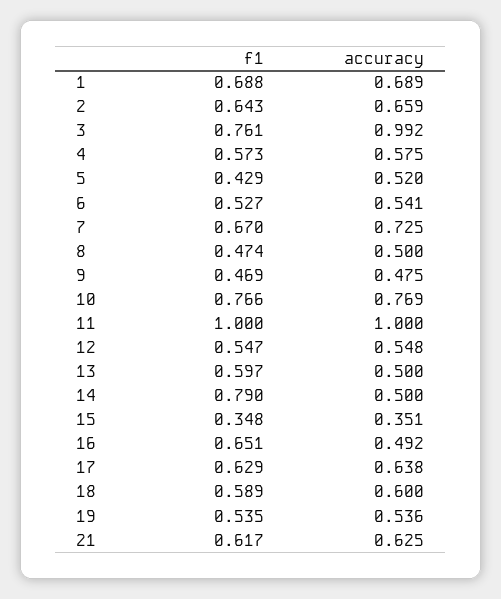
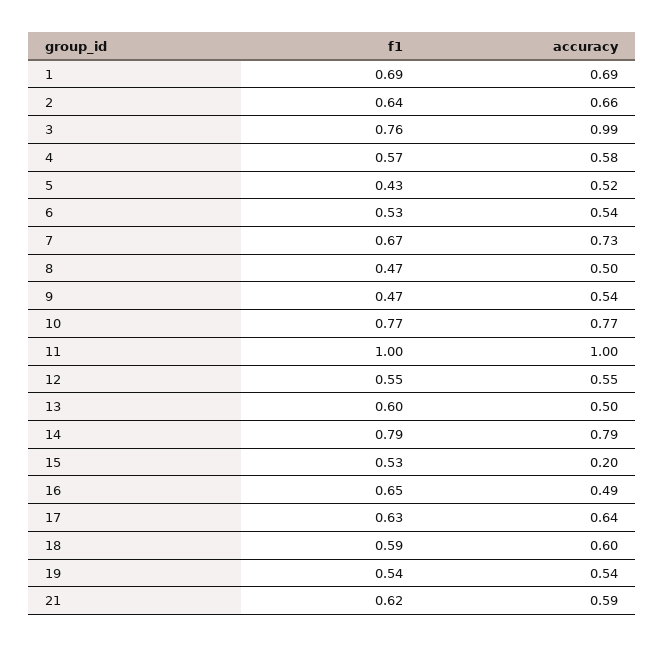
  {
    "f1": {
      "1": 0.688,
      "2": 0.643,
      "3": 0.761,
      "4": 0.573,
      "5": 0.429,
      "6": 0.527,
      "7": 0.67,
      "8": 0.474,
      "9": 0.469,
      "10": 0.766,
      "11": 1,
      "12": 0.547,
      "13": 0.597,
      "14": 0.79,
-     "15": 0.348,
+     "15": 0.53,
      "16": 0.651,
      "17": 0.629,
      "18": 0.589,
      "19": 0.535,
      "21": 0.617
    },
    "accuracy": {
      "1": 0.689,
      "2": 0.659,
      "3": 0.992,
      "4": 0.575,
      "5": 0.52,
      "6": 0.541,
      "7": 0.725,
      "8": 0.5,
-     "9": 0.475,
+     "9": 0.54,
      "10": 0.769,
      "11": 1,
      "12": 0.548,
      "13": 0.5,
-     "14": 0.5,
+     "14": 0.79,
-     "15": 0.351,
+     "15": 0.2,
      "16": 0.492,
      "17": 0.638,
      "18": 0.6,
      "19": 0.536,
-     "21": 0.625
+     "21": 0.59
    }
  }

